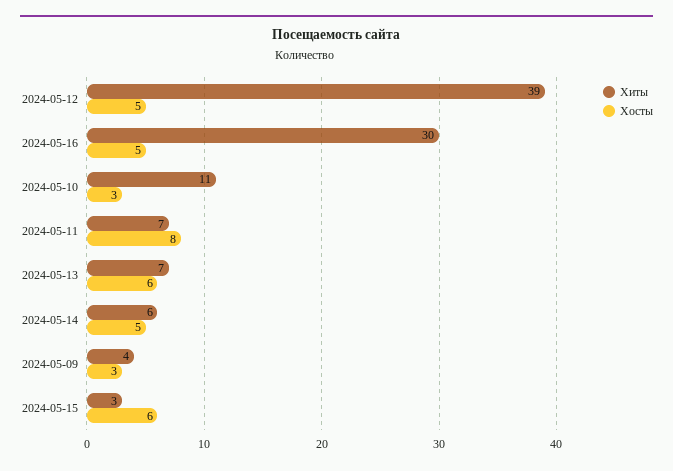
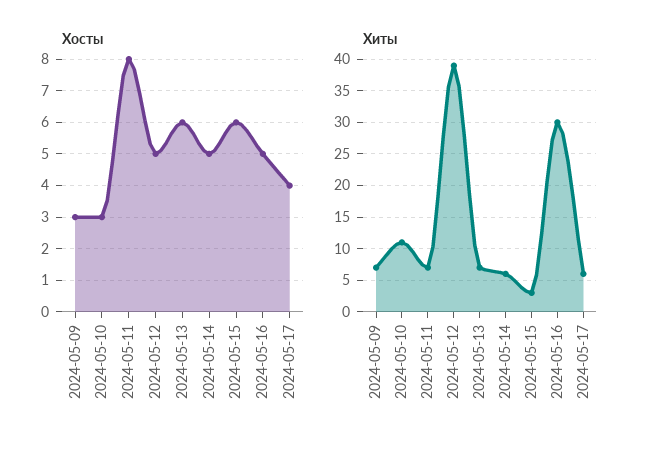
  {
    "Хиты": {
      "2024-05-12": 39,
      "2024-05-16": 30,
      "2024-05-10": 11,
      "2024-05-11": 7,
      "2024-05-13": 7,
      "2024-05-14": 6,
-     "2024-05-09": 4,
+     "2024-05-09": 7,
-     "2024-05-15": 3
+     "2024-05-15": 3,
+     "2024-05-17": 6
    },
    "Хосты": {
      "2024-05-12": 5,
      "2024-05-16": 5,
      "2024-05-10": 3,
      "2024-05-11": 8,
      "2024-05-13": 6,
      "2024-05-14": 5,
      "2024-05-09": 3,
-     "2024-05-15": 6
+     "2024-05-15": 6,
+     "2024-05-17": 4
    }
  }

